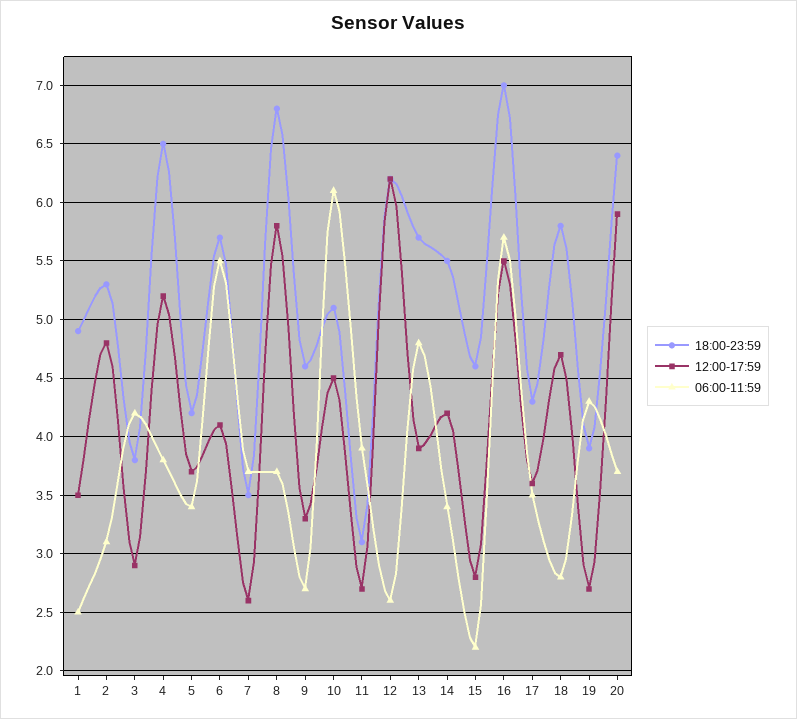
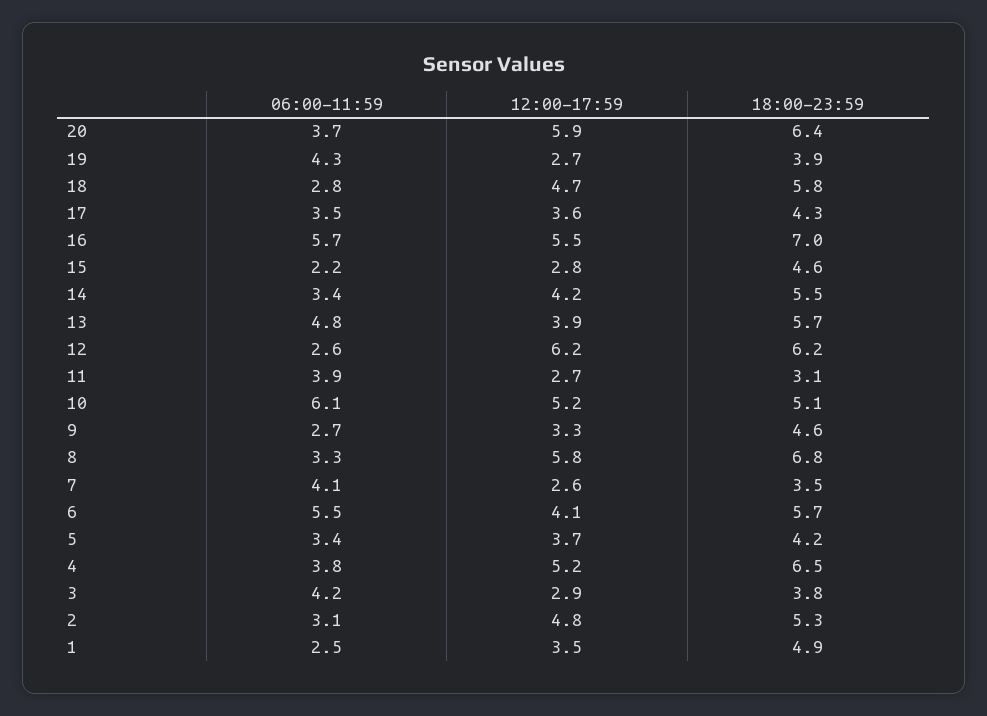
  {
    "18:00-23:59": {
      "1": 4.9,
      "2": 5.3,
      "3": 3.8,
      "4": 6.5,
      "5": 4.2,
      "6": 5.7,
      "7": 3.5,
      "8": 6.8,
      "9": 4.6,
      "10": 5.1,
      "11": 3.1,
      "12": 6.2,
      "13": 5.7,
      "14": 5.5,
      "15": 4.6,
      "16": 7,
      "17": 4.3,
      "18": 5.8,
      "19": 3.9,
      "20": 6.4
    },
    "12:00-17:59": {
      "1": 3.5,
      "2": 4.8,
      "3": 2.9,
      "4": 5.2,
      "5": 3.7,
      "6": 4.1,
      "7": 2.6,
      "8": 5.8,
      "9": 3.3,
-     "10": 4.5,
+     "10": 5.2,
      "11": 2.7,
      "12": 6.2,
      "13": 3.9,
      "14": 4.2,
      "15": 2.8,
      "16": 5.5,
      "17": 3.6,
      "18": 4.7,
      "19": 2.7,
      "20": 5.9
    },
    "06:00-11:59": {
      "1": 2.5,
      "2": 3.1,
      "3": 4.2,
      "4": 3.8,
      "5": 3.4,
      "6": 5.5,
-     "7": 3.7,
+     "7": 4.1,
-     "8": 3.7,
+     "8": 3.3,
      "9": 2.7,
      "10": 6.1,
      "11": 3.9,
      "12": 2.6,
      "13": 4.8,
      "14": 3.4,
      "15": 2.2,
      "16": 5.7,
      "17": 3.5,
      "18": 2.8,
      "19": 4.3,
      "20": 3.7
    }
  }

